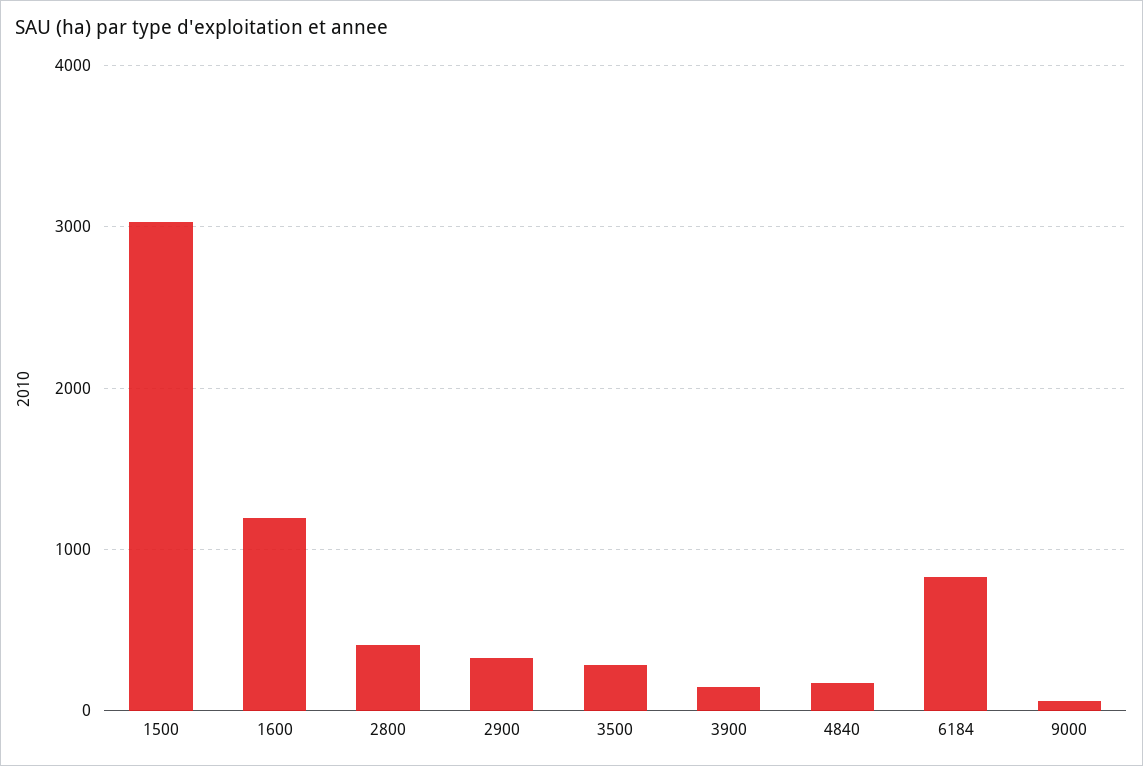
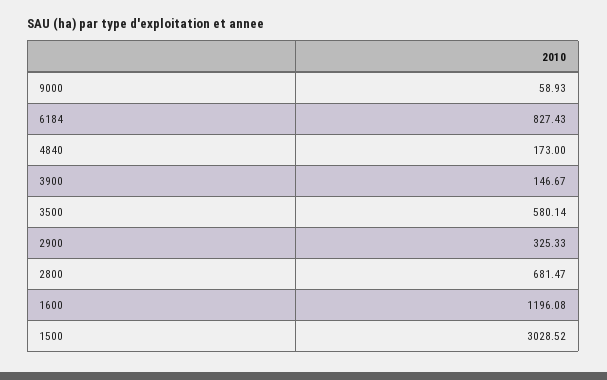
  {
    "1500": 3028.52,
    "1600": 1196.08,
-   "2800": 400,
+   "2800": 681.47,
    "2900": 325.33,
-   "3500": 300,
+   "3500": 580.14,
    "3900": 146.67,
    "4840": 173,
    "6184": 827.43,
    "9000": 58.93
  }

